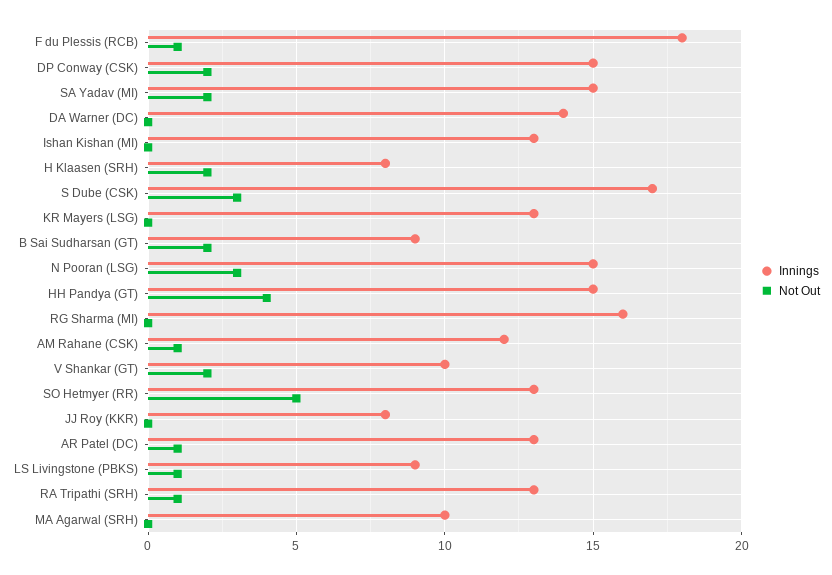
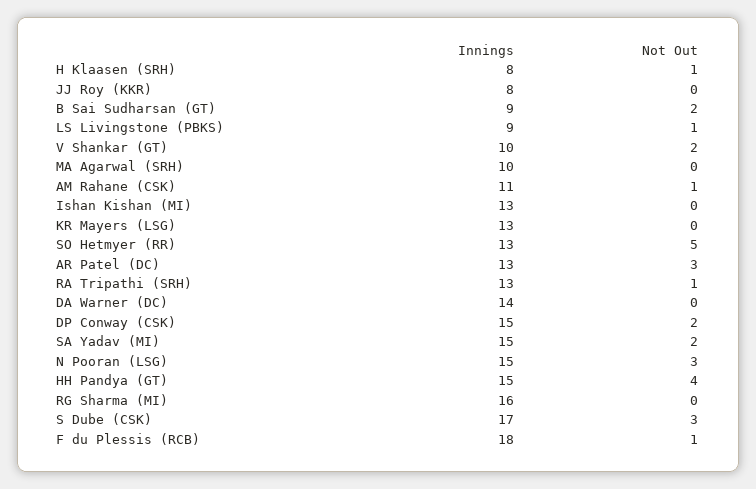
  {
    "Innings": {
      "F du Plessis (RCB)": 18,
      "DP Conway (CSK)": 15,
      "SA Yadav (MI)": 15,
      "DA Warner (DC)": 14,
      "Ishan Kishan (MI)": 13,
      "H Klaasen (SRH)": 8,
      "S Dube (CSK)": 17,
      "KR Mayers (LSG)": 13,
      "B Sai Sudharsan (GT)": 9,
      "N Pooran (LSG)": 15,
      "HH Pandya (GT)": 15,
      "RG Sharma (MI)": 16,
-     "AM Rahane (CSK)": 12,
+     "AM Rahane (CSK)": 11,
      "V Shankar (GT)": 10,
      "SO Hetmyer (RR)": 13,
      "JJ Roy (KKR)": 8,
      "AR Patel (DC)": 13,
      "LS Livingstone (PBKS)": 9,
      "RA Tripathi (SRH)": 13,
      "MA Agarwal (SRH)": 10
    },
    "Not Out": {
      "F du Plessis (RCB)": 1,
      "DP Conway (CSK)": 2,
      "SA Yadav (MI)": 2,
      "DA Warner (DC)": 0,
      "Ishan Kishan (MI)": 0,
-     "H Klaasen (SRH)": 2,
+     "H Klaasen (SRH)": 1,
      "S Dube (CSK)": 3,
      "KR Mayers (LSG)": 0,
      "B Sai Sudharsan (GT)": 2,
      "N Pooran (LSG)": 3,
      "HH Pandya (GT)": 4,
      "RG Sharma (MI)": 0,
      "AM Rahane (CSK)": 1,
      "V Shankar (GT)": 2,
      "SO Hetmyer (RR)": 5,
      "JJ Roy (KKR)": 0,
-     "AR Patel (DC)": 1,
+     "AR Patel (DC)": 3,
      "LS Livingstone (PBKS)": 1,
      "RA Tripathi (SRH)": 1,
      "MA Agarwal (SRH)": 0
    }
  }

